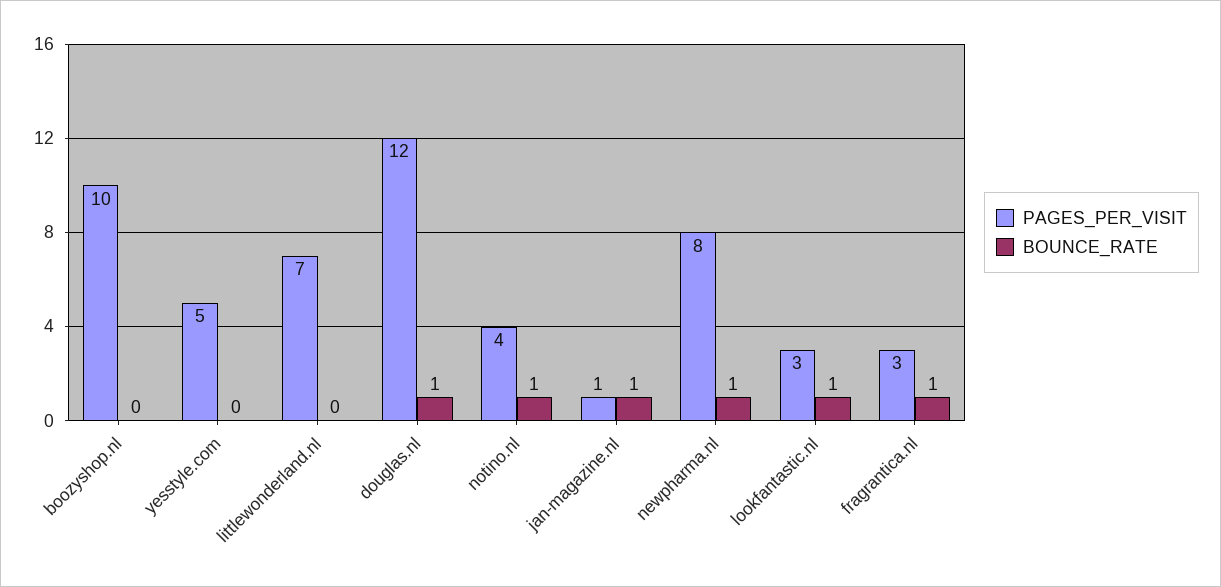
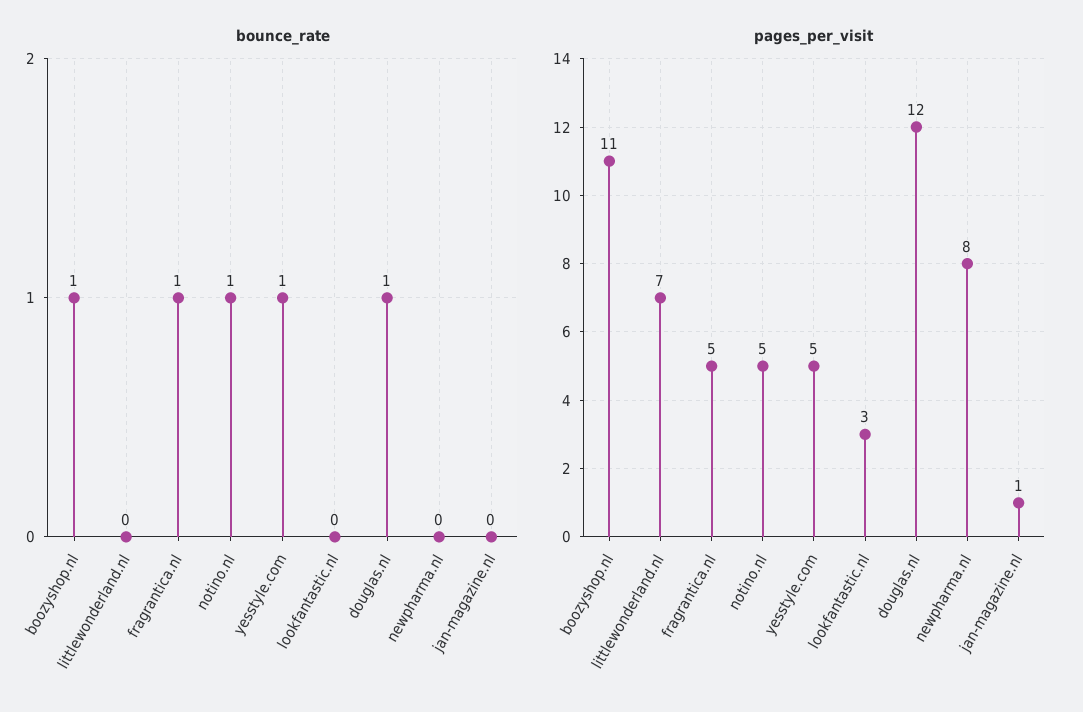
  {
    "PAGES_PER_VISIT": {
-     "boozyshop.nl": 10,
+     "boozyshop.nl": 11,
      "yesstyle.com": 5,
      "littlewonderland.nl": 7,
      "douglas.nl": 12,
-     "notino.nl": 4,
+     "notino.nl": 5,
      "jan-magazine.nl": 1,
      "newpharma.nl": 8,
      "lookfantastic.nl": 3,
-     "fragrantica.nl": 3
+     "fragrantica.nl": 5
    },
    "BOUNCE_RATE": {
-     "boozyshop.nl": 0,
+     "boozyshop.nl": 1,
-     "yesstyle.com": 0,
+     "yesstyle.com": 1,
      "littlewonderland.nl": 0,
      "douglas.nl": 1,
      "notino.nl": 1,
-     "jan-magazine.nl": 1,
+     "jan-magazine.nl": 0,
-     "newpharma.nl": 1,
+     "newpharma.nl": 0,
-     "lookfantastic.nl": 1,
+     "lookfantastic.nl": 0,
      "fragrantica.nl": 1
    }
  }

